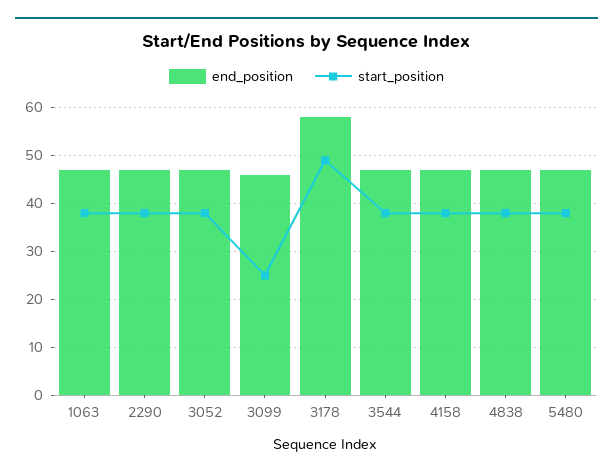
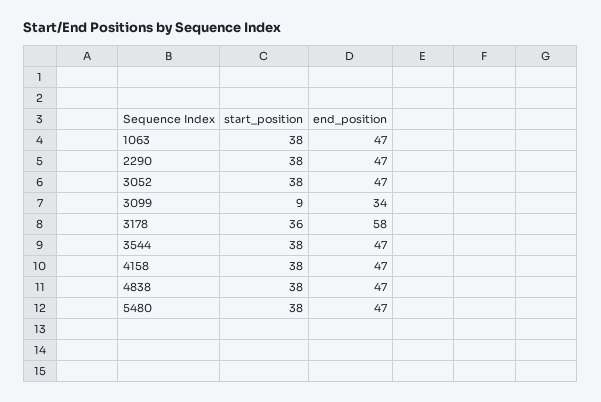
  {
    "end_position": {
      "1063": 47,
      "2290": 47,
      "3052": 47,
-     "3099": 45,
+     "3099": 34,
      "3178": 58,
      "3544": 47,
      "4158": 47,
      "4838": 47,
      "5480": 47
    },
    "start_position": {
      "1063": 38,
      "2290": 38,
      "3052": 38,
-     "3099": 25,
+     "3099": 9,
-     "3178": 50,
+     "3178": 36,
      "3544": 38,
      "4158": 38,
      "4838": 38,
      "5480": 38
    }
  }

